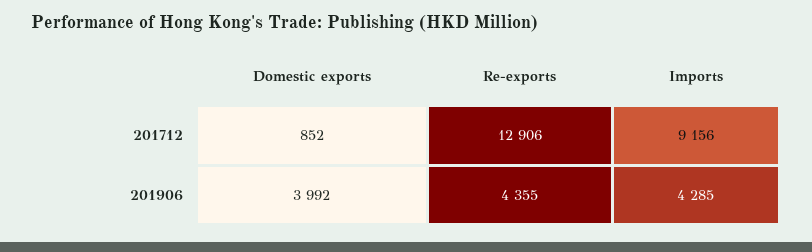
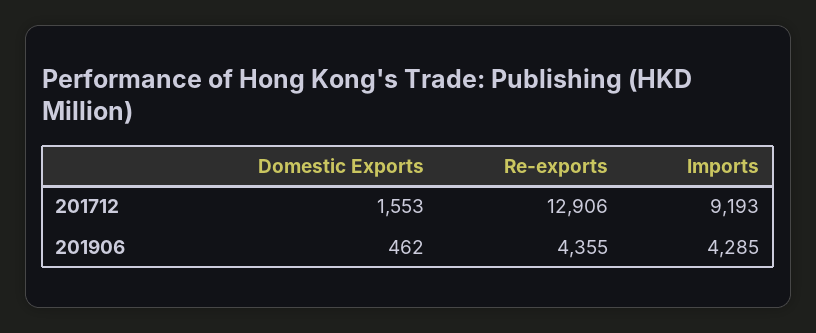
  {
    "Domestic exports": {
-     "201712": 852,
+     "201712": 1553,
-     "201906": 3992
+     "201906": 462
    },
    "Re-exports": {
      "201712": 12906,
      "201906": 4355
    },
    "Imports": {
-     "201712": 9156,
+     "201712": 9193,
      "201906": 4285
    }
  }

